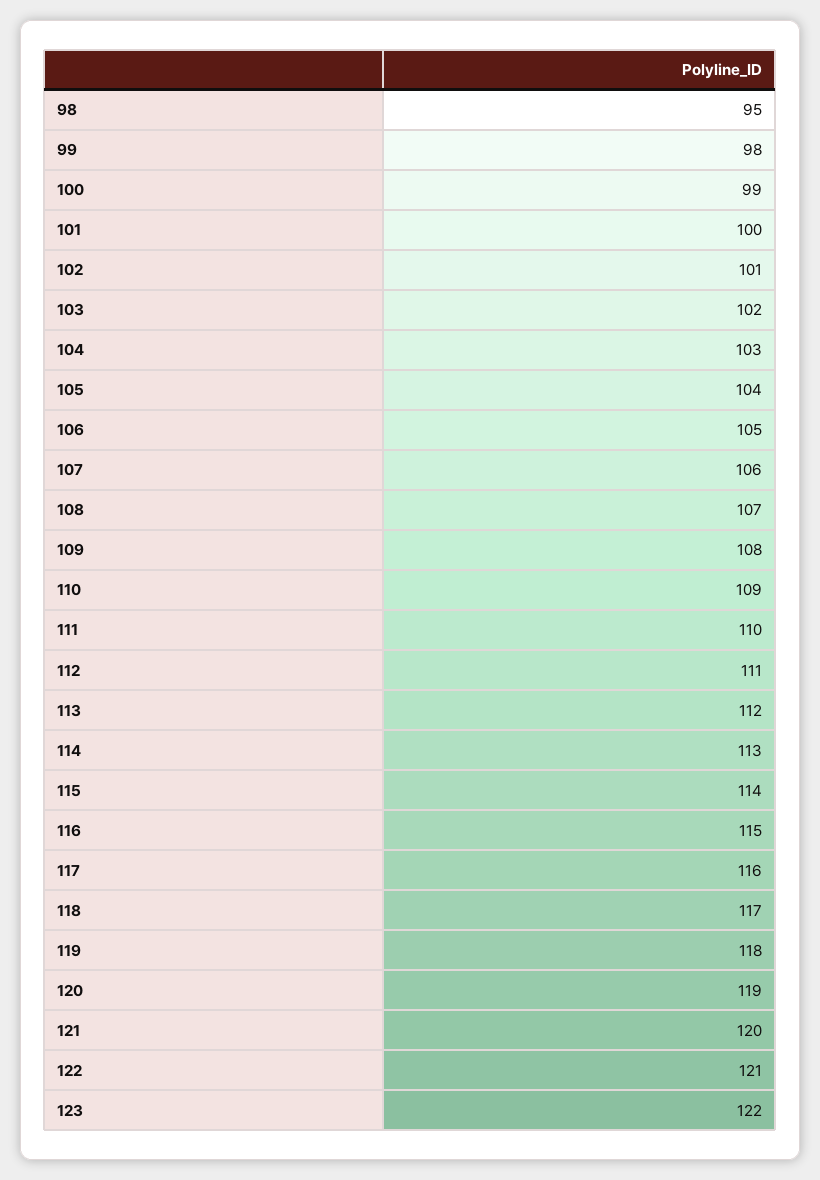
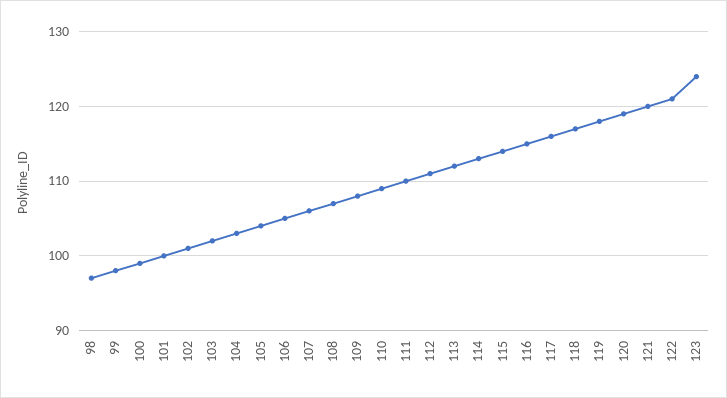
  {
-   "98": 95,
+   "98": 97,
    "99": 98,
    "100": 99,
    "101": 100,
    "102": 101,
    "103": 102,
    "104": 103,
    "105": 104,
    "106": 105,
    "107": 106,
    "108": 107,
    "109": 108,
    "110": 109,
    "111": 110,
    "112": 111,
    "113": 112,
    "114": 113,
    "115": 114,
    "116": 115,
    "117": 116,
    "118": 117,
    "119": 118,
    "120": 119,
    "121": 120,
    "122": 121,
-   "123": 122
+   "123": 124
  }

